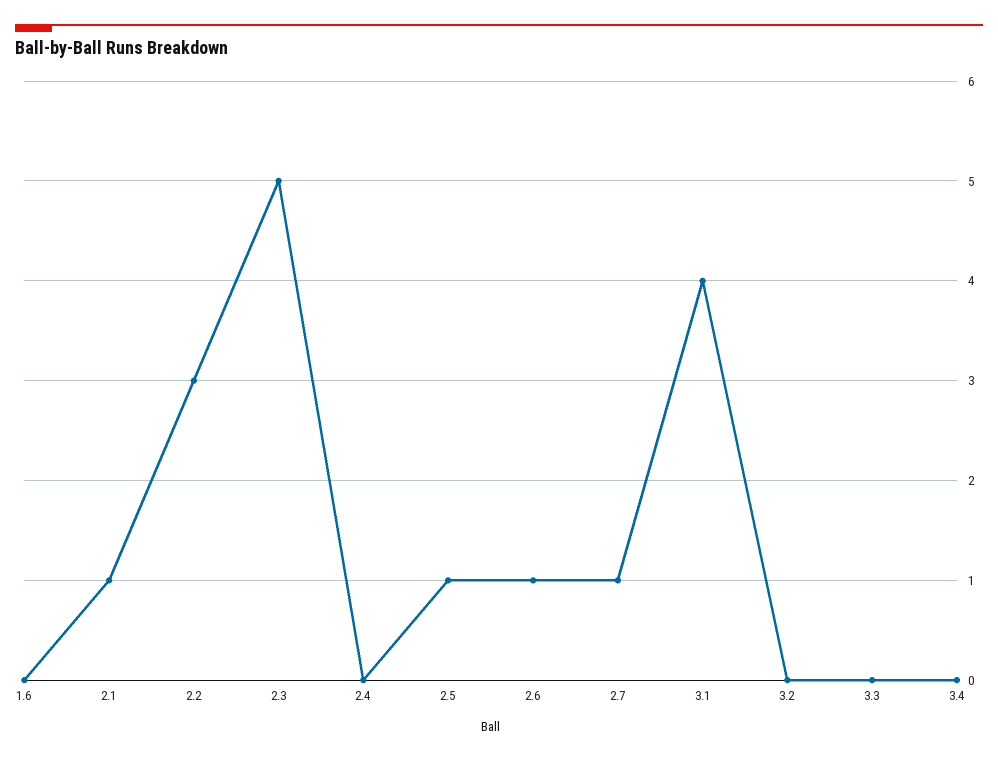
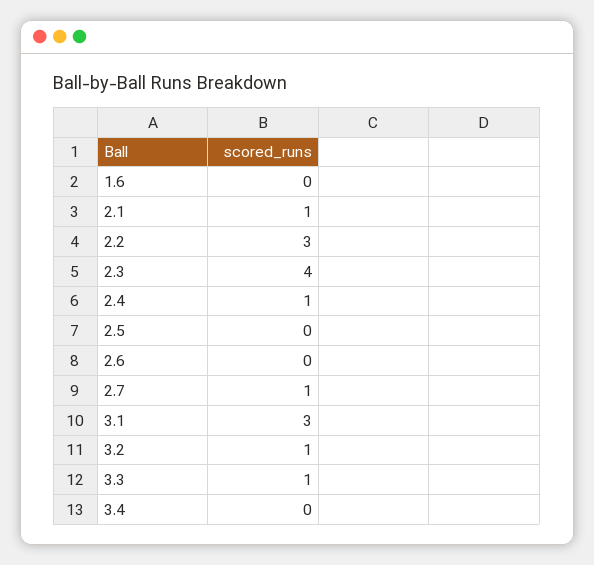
  {
    "1.6": 0,
    "2.1": 1,
    "2.2": 3,
-   "2.3": 5,
+   "2.3": 4,
-   "2.4": 0,
+   "2.4": 1,
-   "2.5": 1,
+   "2.5": 0,
-   "2.6": 1,
+   "2.6": 0,
    "2.7": 1,
-   "3.1": 4,
+   "3.1": 3,
-   "3.2": 0,
+   "3.2": 1,
-   "3.3": 0,
+   "3.3": 1,
    "3.4": 0
  }

